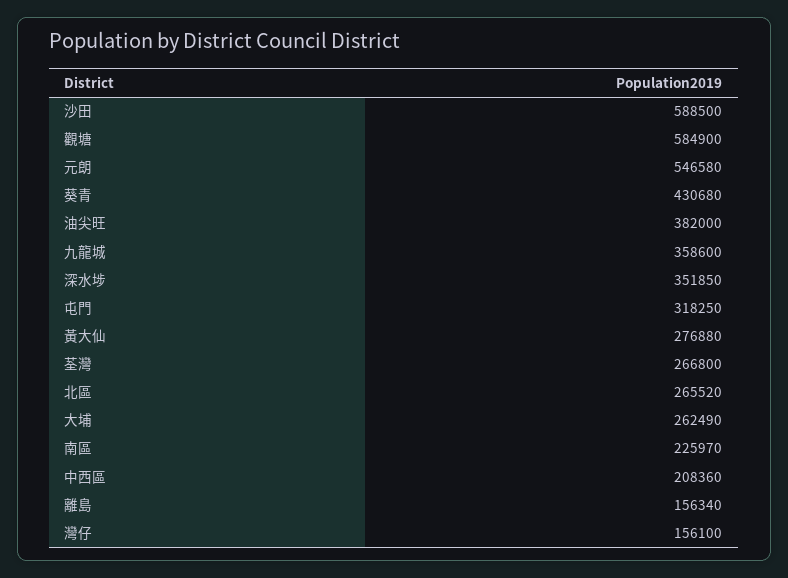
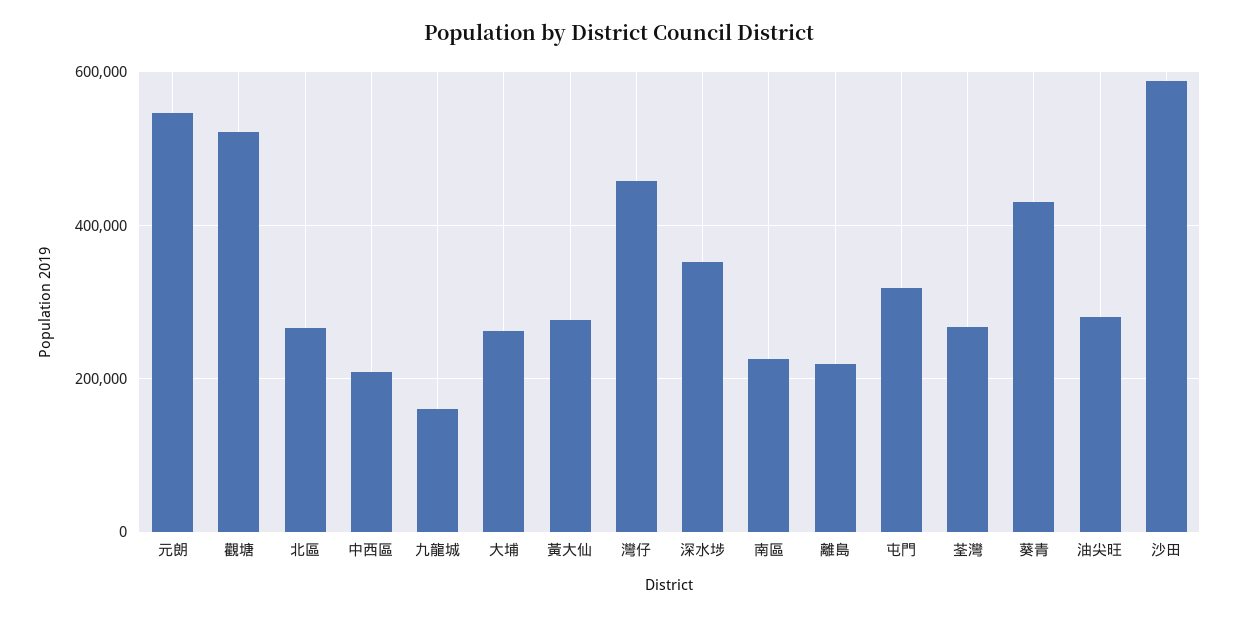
  {
    "沙田": 588500,
-   "觀塘": 584900,
+   "觀塘": 520000,
    "元朗": 546580,
    "葵青": 430680,
-   "油尖旺": 382000,
+   "油尖旺": 280000,
-   "九龍城": 358600,
+   "九龍城": 160000,
    "深水埗": 351850,
    "屯門": 318250,
    "黃大仙": 276880,
    "荃灣": 266800,
    "北區": 265520,
    "大埔": 262490,
    "南區": 225970,
    "中西區": 208360,
-   "離島": 156340,
+   "離島": 220000,
-   "灣仔": 156100
+   "灣仔": 460000
  }

